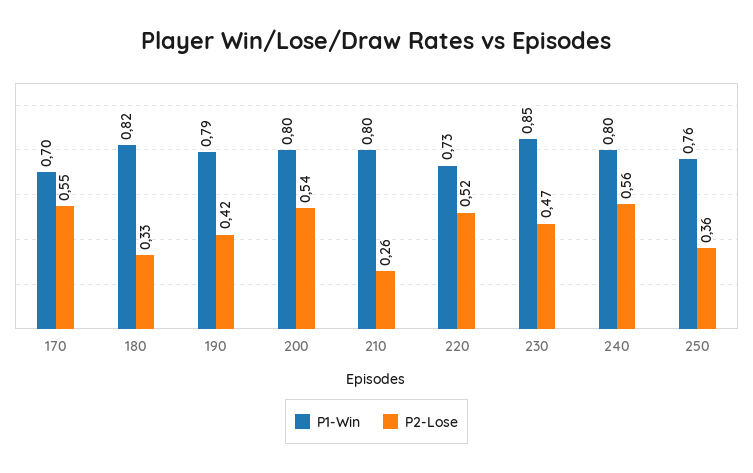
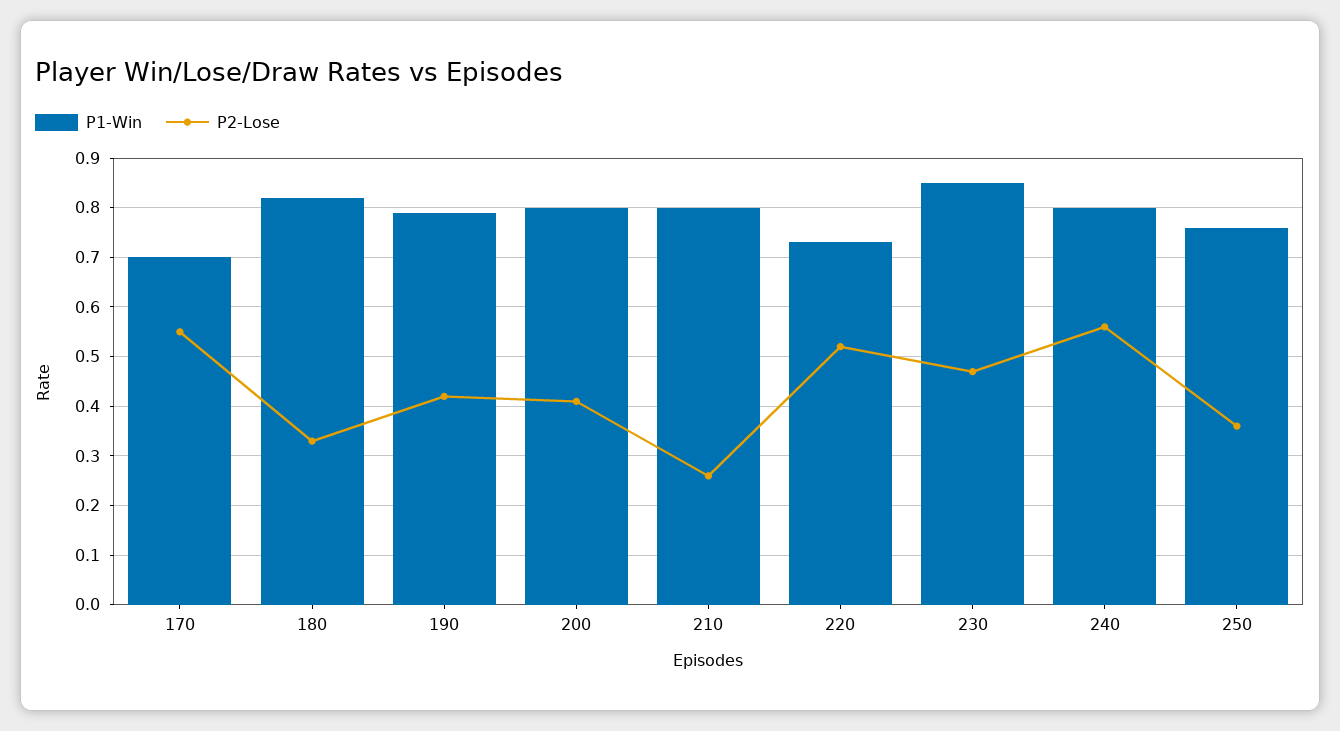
  {
    "P1-Win": {
      "170": 0.7,
      "180": 0.82,
      "190": 0.79,
      "200": 0.8,
      "210": 0.8,
      "220": 0.73,
      "230": 0.85,
      "240": 0.8,
      "250": 0.76
    },
    "P2-Lose": {
      "170": 0.55,
      "180": 0.33,
      "190": 0.42,
-     "200": 0.54,
+     "200": 0.4,
      "210": 0.26,
      "220": 0.52,
      "230": 0.47,
      "240": 0.56,
      "250": 0.36
    }
  }

